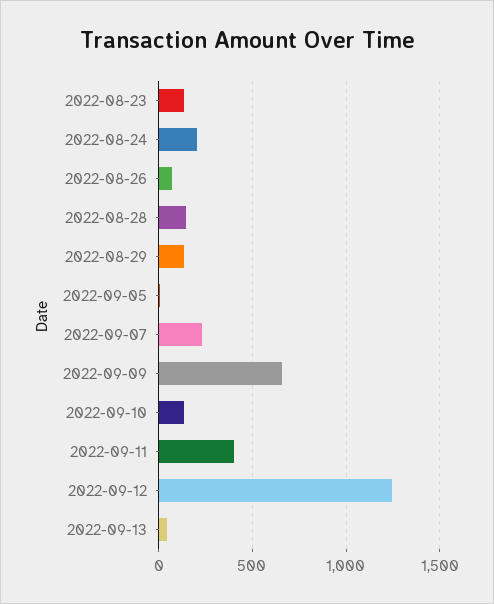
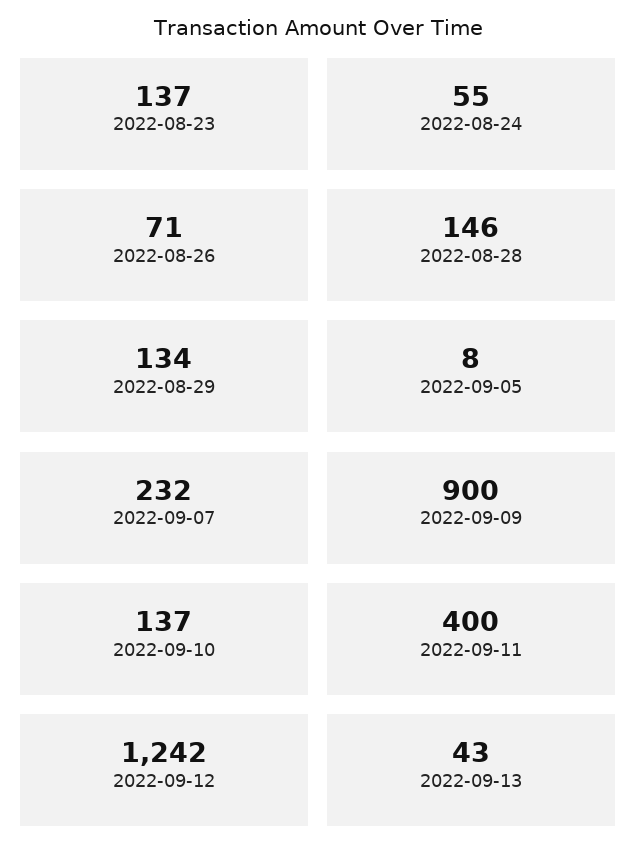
  {
    "2022-08-23": 137,
-   "2022-08-24": 200,
+   "2022-08-24": 55,
    "2022-08-26": 71,
    "2022-08-28": 146,
    "2022-08-29": 134,
    "2022-09-05": 8,
    "2022-09-07": 232,
-   "2022-09-09": 650,
+   "2022-09-09": 900,
    "2022-09-10": 137,
    "2022-09-11": 400,
    "2022-09-12": 1242,
    "2022-09-13": 43
  }

